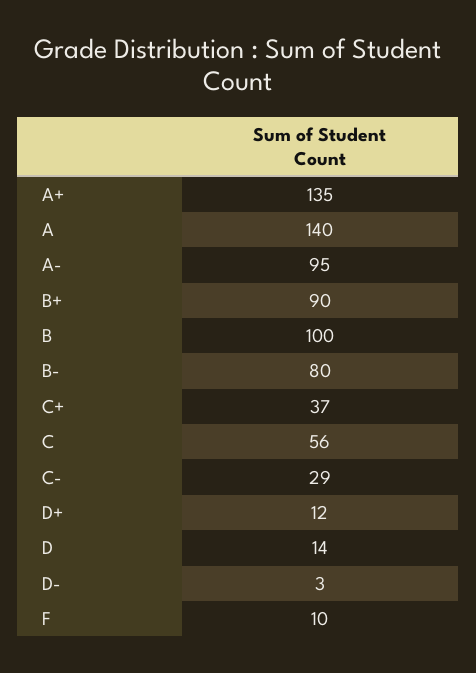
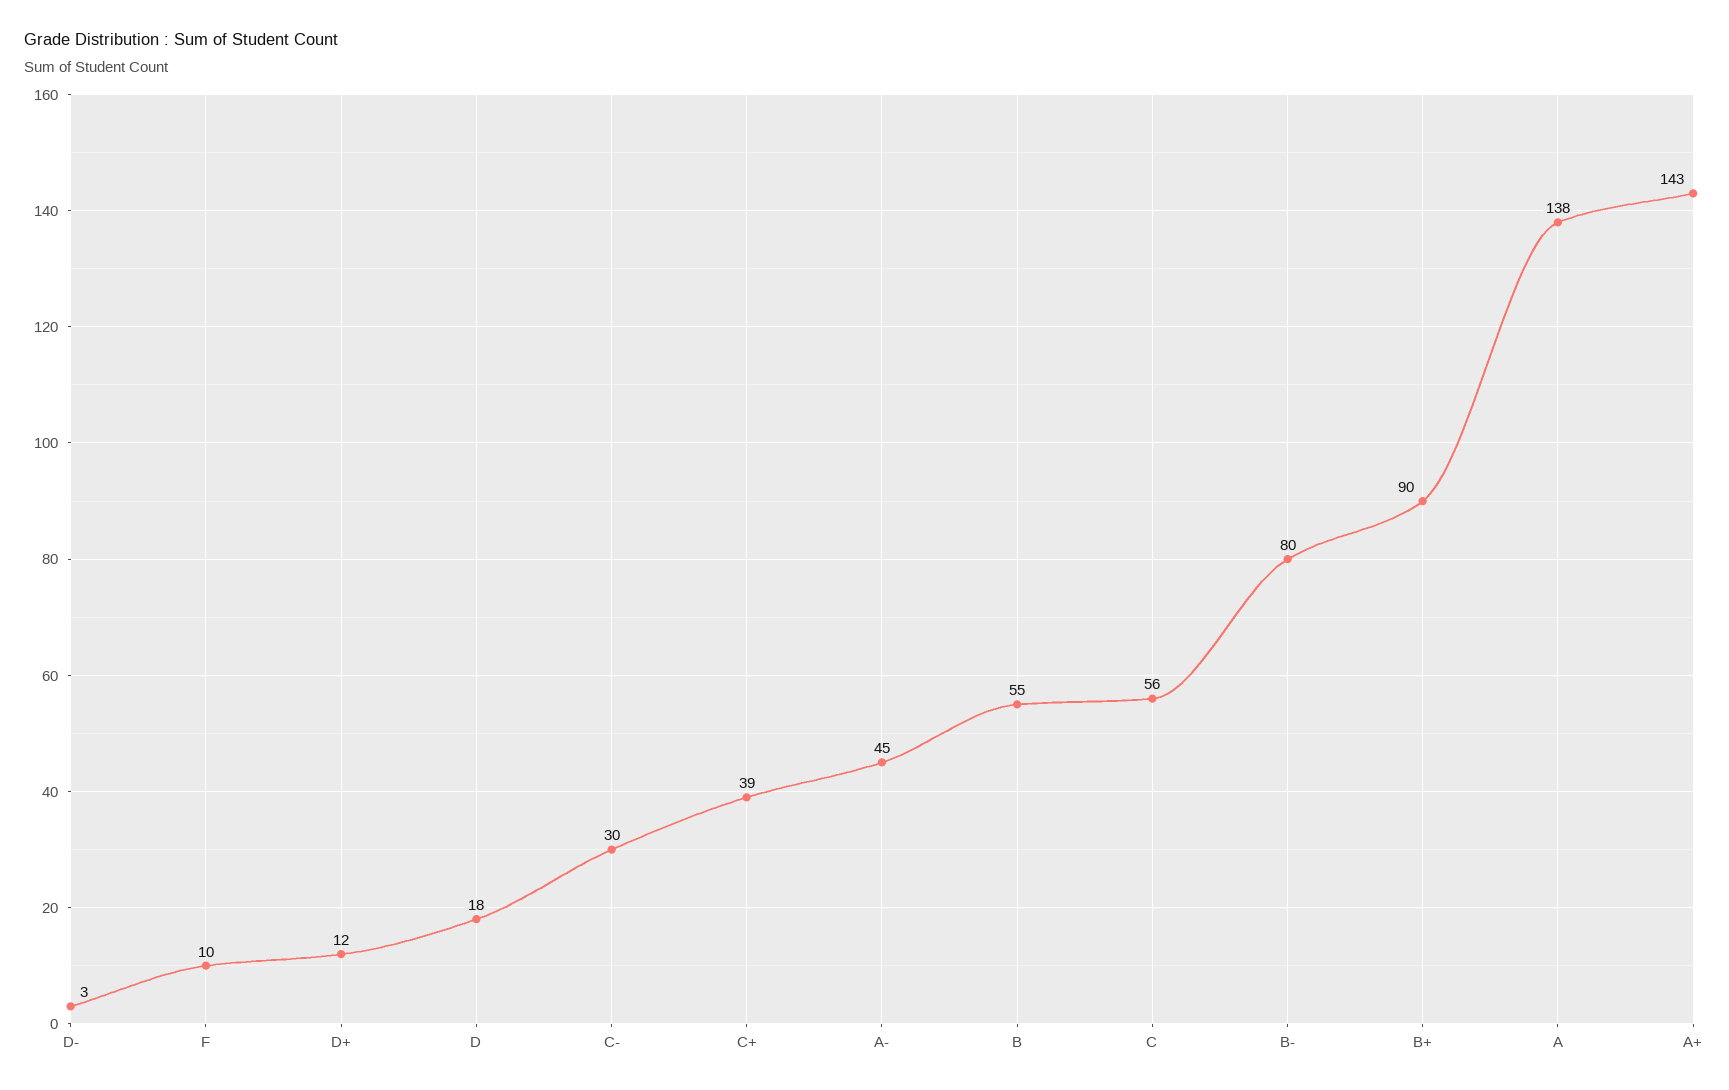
  {
-   "A+": 135,
+   "A+": 143,
-   "A": 140,
+   "A": 138,
-   "A-": 95,
+   "A-": 45,
    "B+": 90,
-   "B": 100,
+   "B": 55,
    "B-": 80,
-   "C+": 37,
+   "C+": 39,
    "C": 56,
-   "C-": 29,
+   "C-": 30,
    "D+": 12,
-   "D": 14,
+   "D": 18,
    "D-": 3,
    "F": 10
  }

